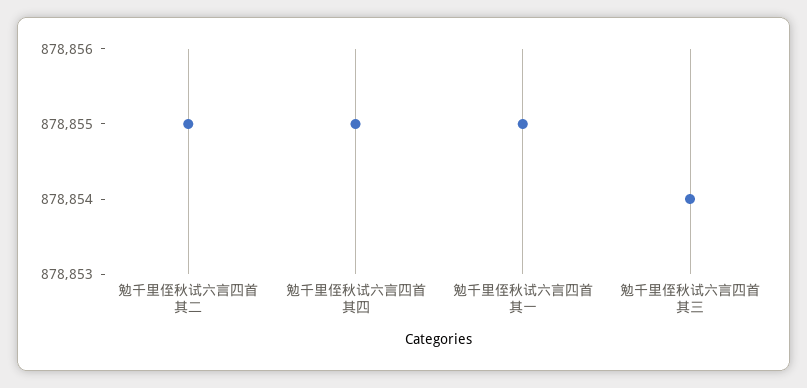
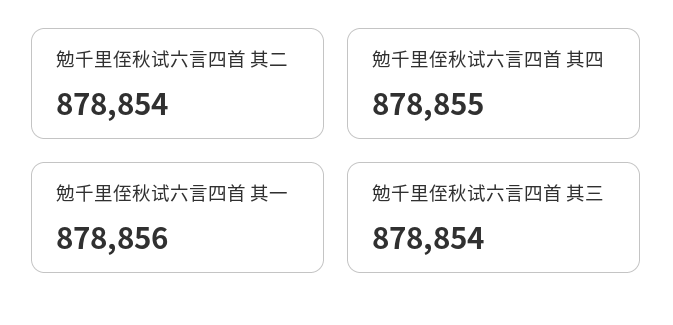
  {
-   "勉千里侄秋试六言四首 其二": 878855,
+   "勉千里侄秋试六言四首 其二": 878854,
    "勉千里侄秋试六言四首 其四": 878855,
-   "勉千里侄秋试六言四首 其一": 878855,
+   "勉千里侄秋试六言四首 其一": 878856,
    "勉千里侄秋试六言四首 其三": 878854
  }

